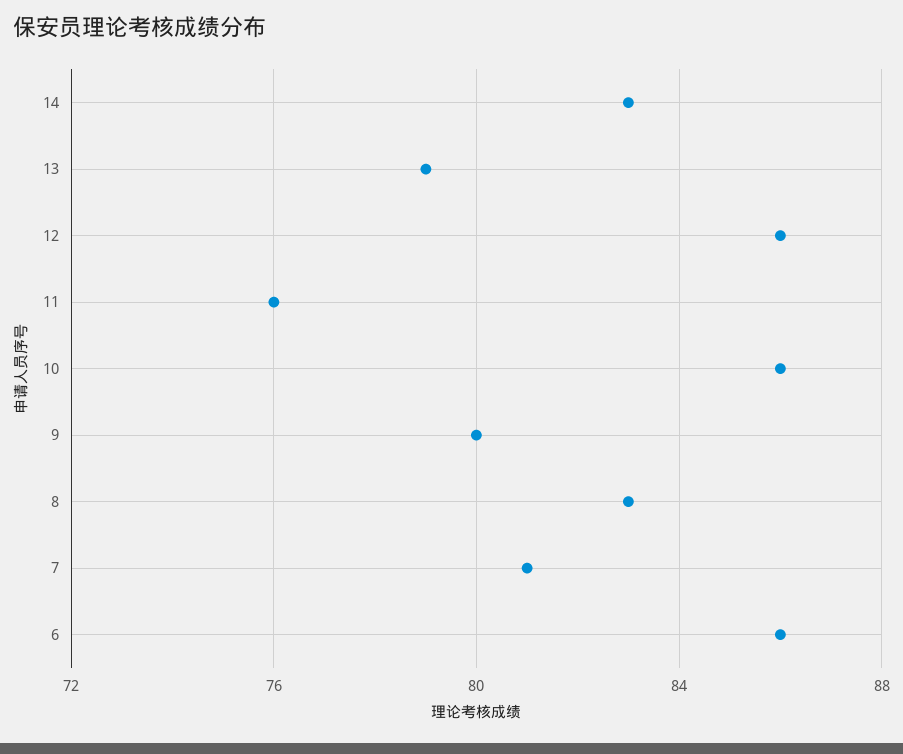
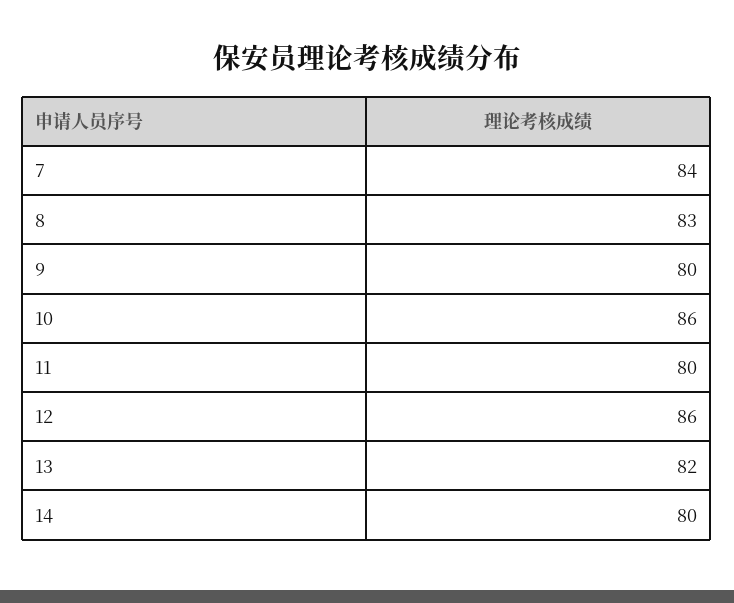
  {
-   "14": 83,
+   "14": 80,
-   "13": 79,
+   "13": 82,
    "12": 86,
-   "11": 76,
+   "11": 80,
    "10": 86,
    "9": 80,
    "8": 83,
-   "7": 81,
+   "7": 84
-   "6": 86
  }

